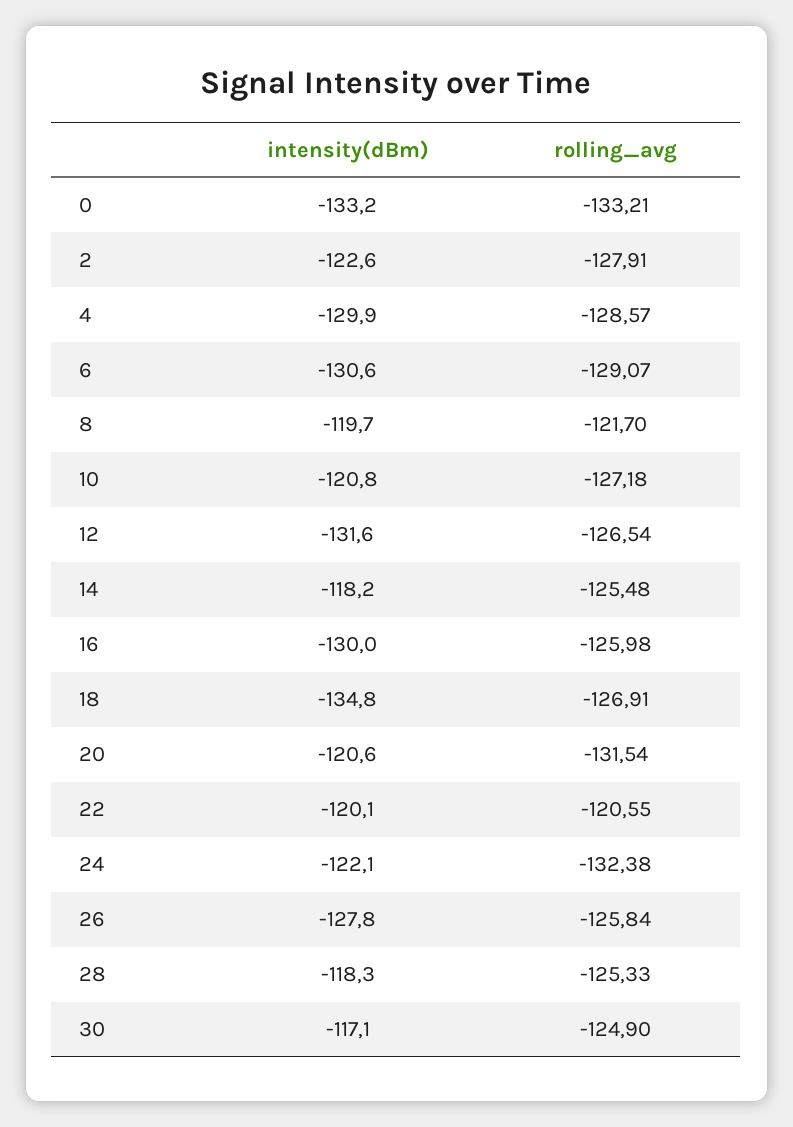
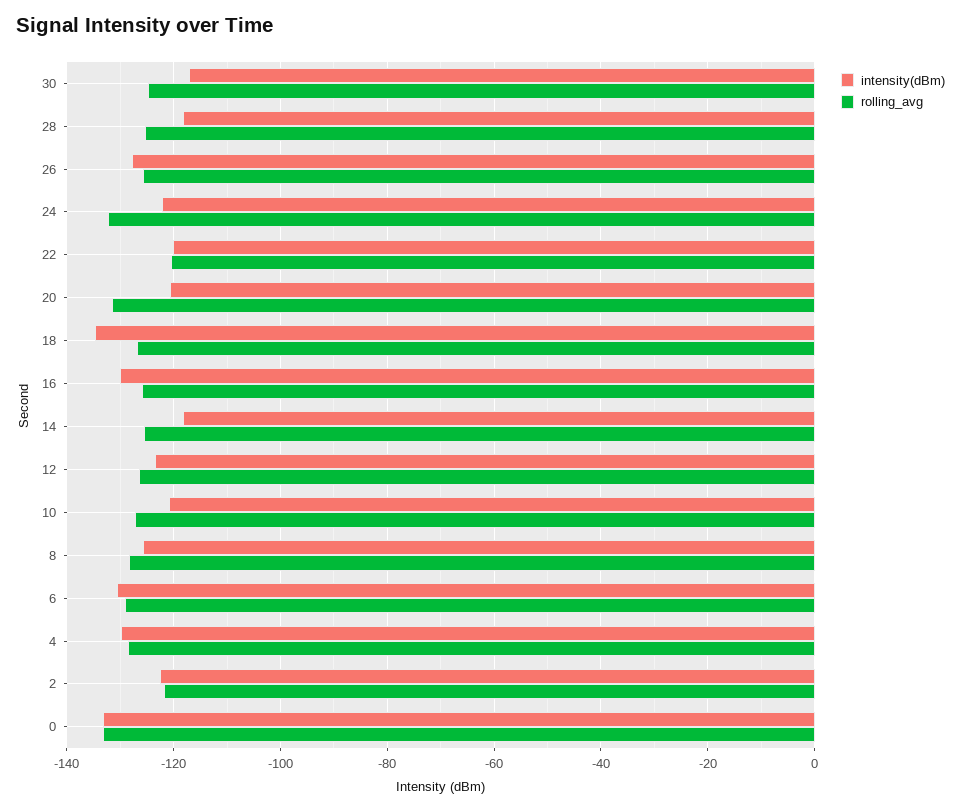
  {
    "intensity(dBm)": {
      "0": -133.2,
      "2": -122.6,
      "4": -129.9,
      "6": -130.6,
-     "8": -119.7,
+     "8": -126,
      "10": -120.8,
-     "12": -131.6,
+     "12": -124,
      "14": -118.2,
      "16": -130,
      "18": -134.8,
      "20": -120.6,
      "22": -120.1,
      "24": -122.1,
      "26": -127.8,
      "28": -118.3,
      "30": -117.1
    },
    "rolling_avg": {
      "0": -133.21,
-     "2": -127.91,
+     "2": -122,
      "4": -128.57,
      "6": -129.07,
-     "8": -121.7,
+     "8": -128,
      "10": -127.18,
      "12": -126.54,
      "14": -125.48,
      "16": -125.98,
      "18": -126.91,
      "20": -131.54,
      "22": -120.55,
      "24": -132.38,
      "26": -125.84,
      "28": -125.33,
      "30": -124.9
    }
  }

